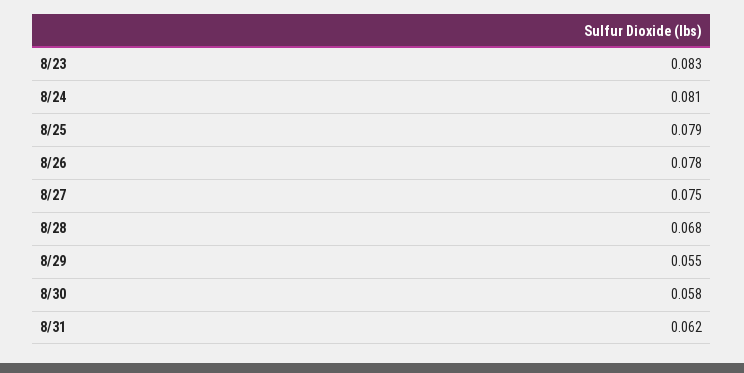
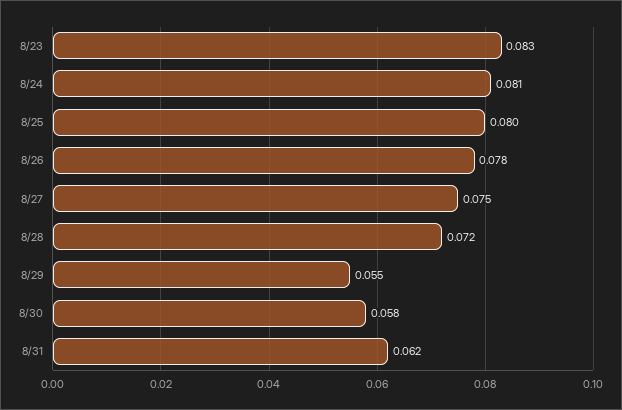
  {
    "8/23": 0.083,
    "8/24": 0.081,
-   "8/25": 0.079,
+   "8/25": 0.08,
    "8/26": 0.078,
    "8/27": 0.075,
-   "8/28": 0.068,
+   "8/28": 0.072,
    "8/29": 0.055,
    "8/30": 0.058,
    "8/31": 0.062
  }

